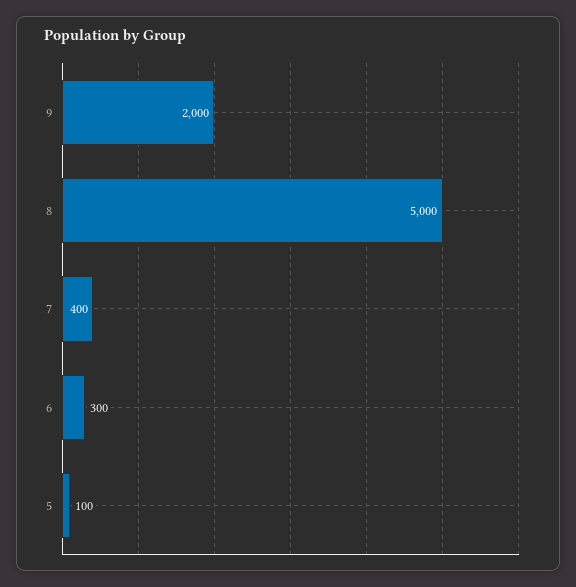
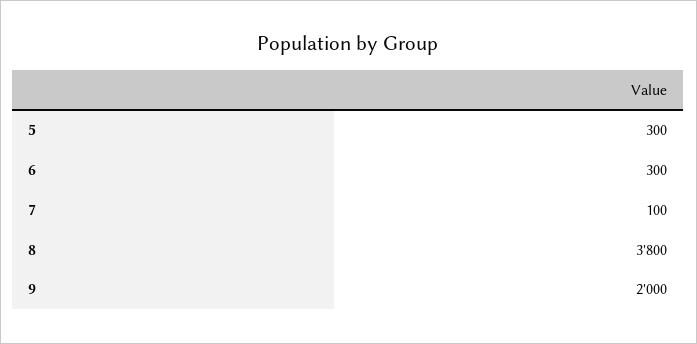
  {
    "9": 2000,
-   "8": 5000,
+   "8": 3800,
-   "7": 400,
+   "7": 100,
    "6": 300,
-   "5": 100
+   "5": 300
  }

